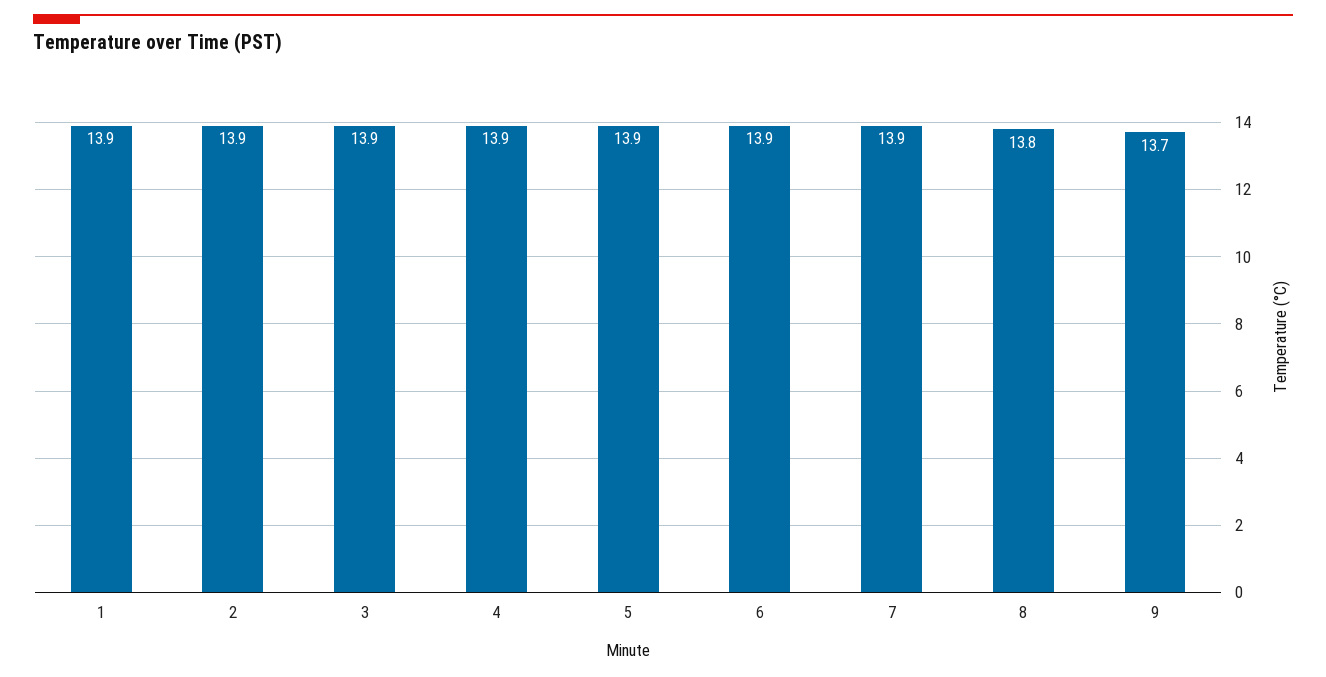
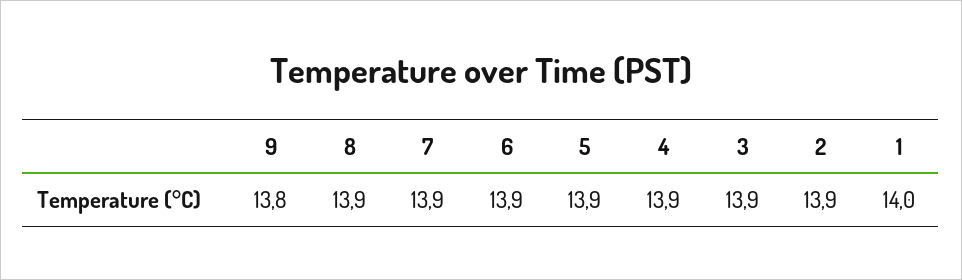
  {
-   "1": 13.9,
+   "1": 14,
    "2": 13.9,
    "3": 13.9,
    "4": 13.9,
    "5": 13.9,
    "6": 13.9,
    "7": 13.9,
-   "8": 13.8,
+   "8": 13.9,
-   "9": 13.7
+   "9": 13.8
  }

